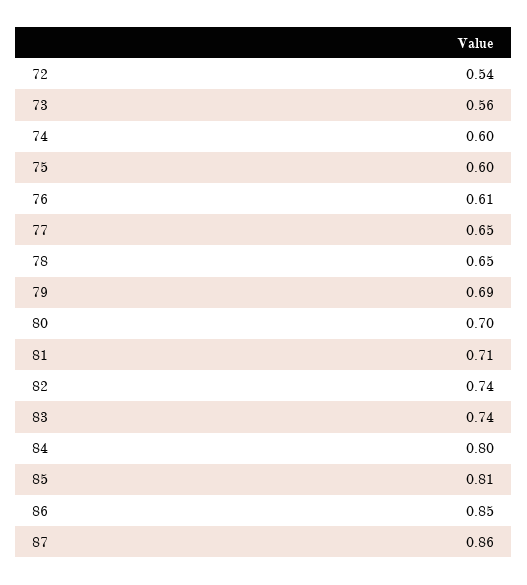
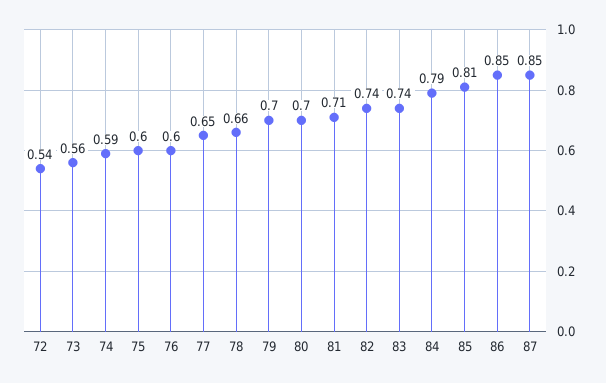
  {
    "72": 0.54,
    "73": 0.56,
-   "74": 0.6,
+   "74": 0.59,
    "75": 0.6,
-   "76": 0.61,
+   "76": 0.6,
    "77": 0.65,
-   "78": 0.65,
+   "78": 0.66,
-   "79": 0.69,
+   "79": 0.7,
    "80": 0.7,
    "81": 0.71,
    "82": 0.74,
    "83": 0.74,
-   "84": 0.8,
+   "84": 0.79,
    "85": 0.81,
    "86": 0.85,
-   "87": 0.86
+   "87": 0.85
  }

